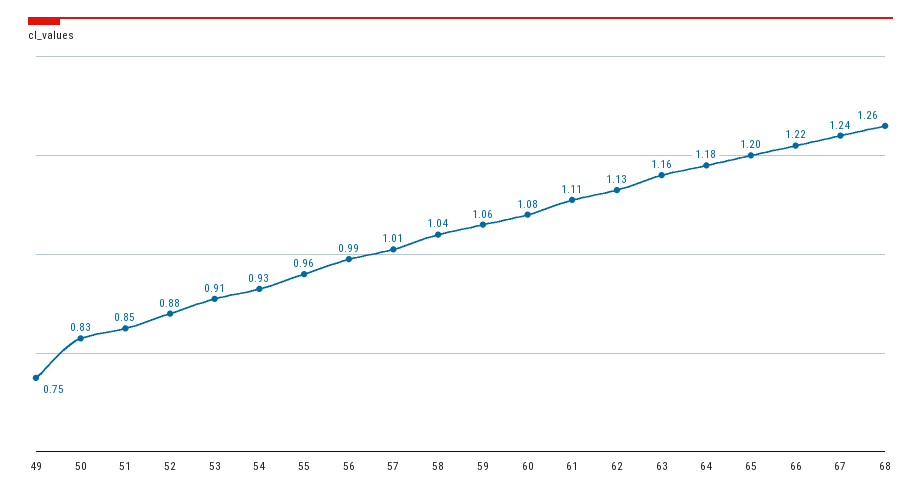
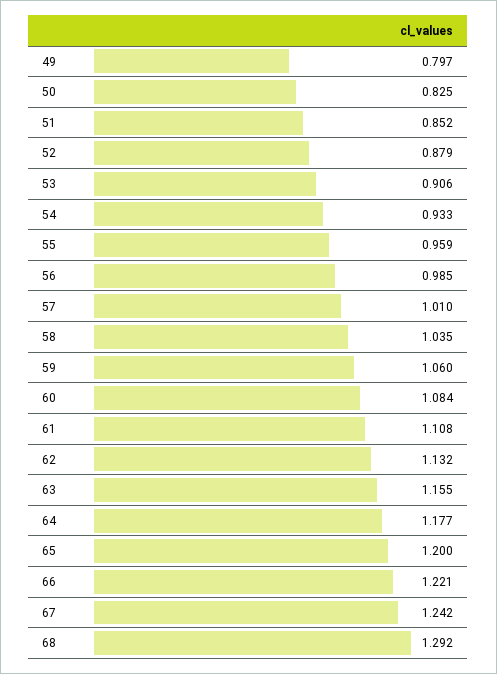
  {
-   "49": 0.75,
+   "49": 0.797,
    "50": 0.825,
    "51": 0.852,
    "52": 0.879,
    "53": 0.906,
    "54": 0.933,
    "55": 0.959,
    "56": 0.985,
    "57": 1.01,
    "58": 1.035,
    "59": 1.06,
    "60": 1.084,
    "61": 1.108,
    "62": 1.132,
    "63": 1.155,
    "64": 1.177,
    "65": 1.2,
    "66": 1.221,
    "67": 1.242,
-   "68": 1.26
+   "68": 1.292
  }

